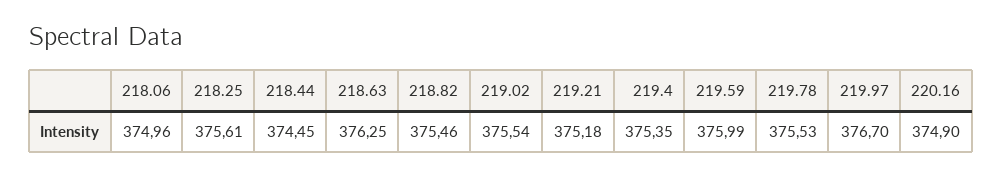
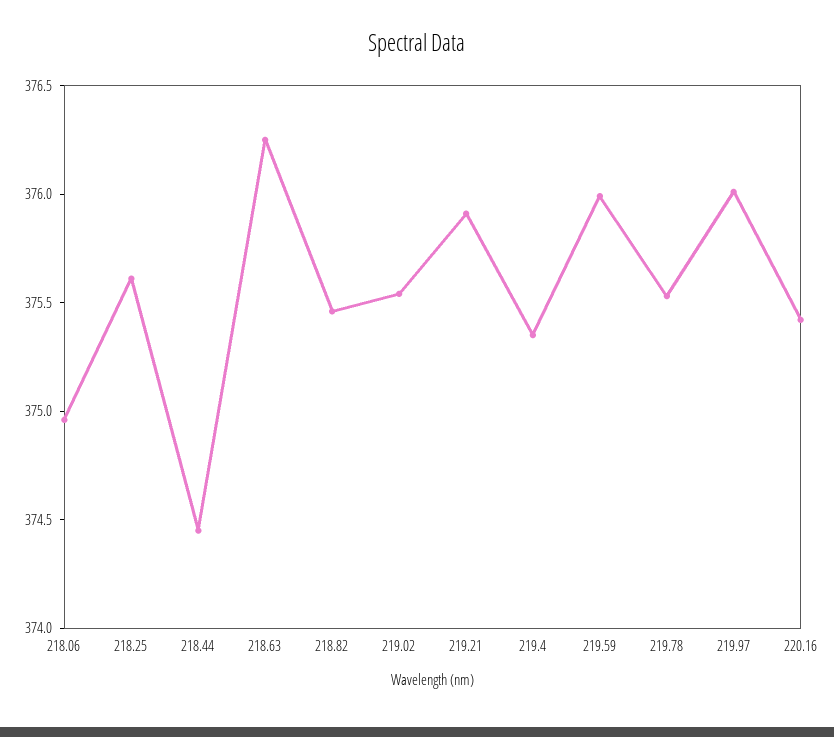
  {
    "218.06": 374.96,
    "218.25": 375.61,
    "218.44": 374.45,
    "218.63": 376.25,
    "218.82": 375.46,
    "219.02": 375.54,
-   "219.21": 375.18,
+   "219.21": 375.9,
    "219.4": 375.35,
    "219.59": 375.99,
    "219.78": 375.53,
-   "219.97": 376.7,
+   "219.97": 376,
-   "220.16": 374.9
+   "220.16": 375.4
  }

